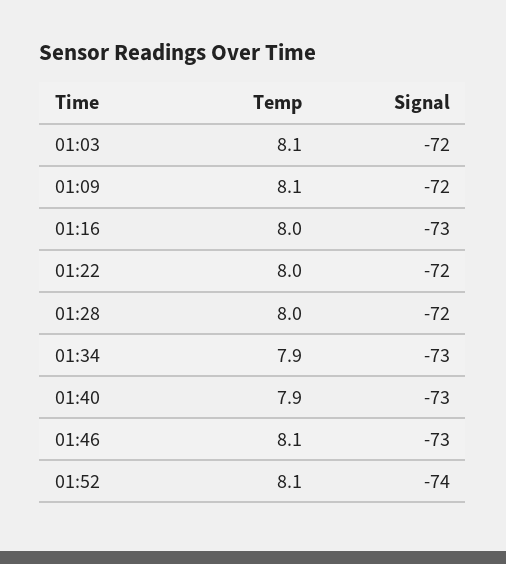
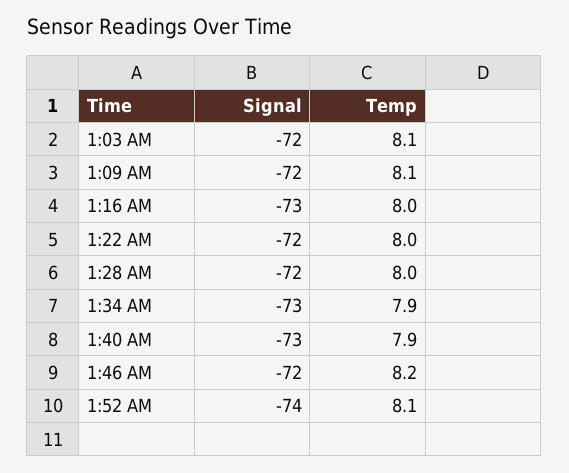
  {
    "Temp": {
      "01:03": 8.1,
      "01:09": 8.1,
      "01:16": 8,
      "01:22": 8,
      "01:28": 8,
      "01:34": 7.9,
      "01:40": 7.9,
-     "01:46": 8.1,
+     "01:46": 8.2,
      "01:52": 8.1
    },
    "Signal": {
      "01:03": -72,
      "01:09": -72,
      "01:16": -73,
      "01:22": -72,
      "01:28": -72,
      "01:34": -73,
      "01:40": -73,
-     "01:46": -73,
+     "01:46": -72,
      "01:52": -74
    }
  }

